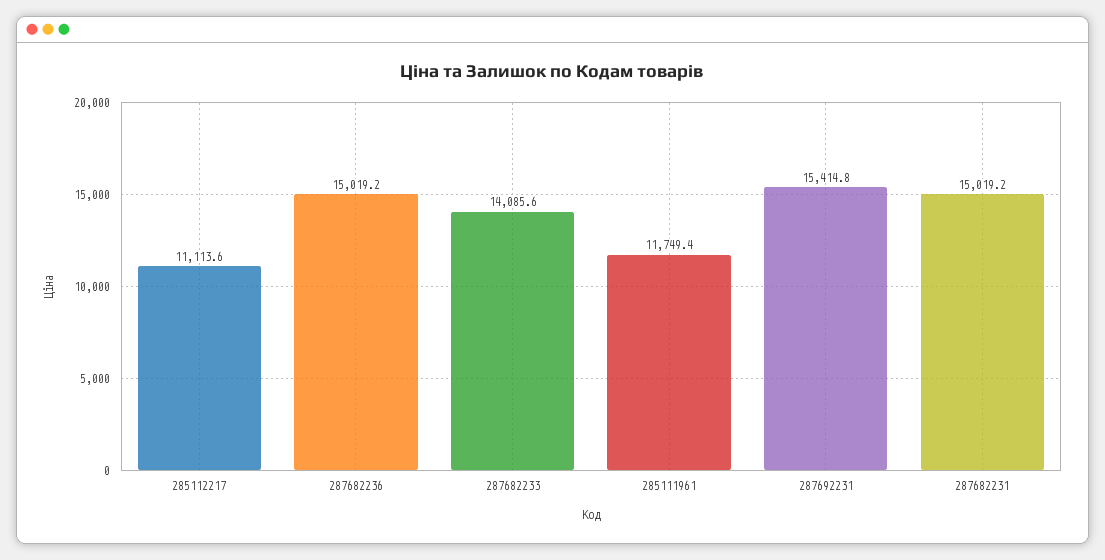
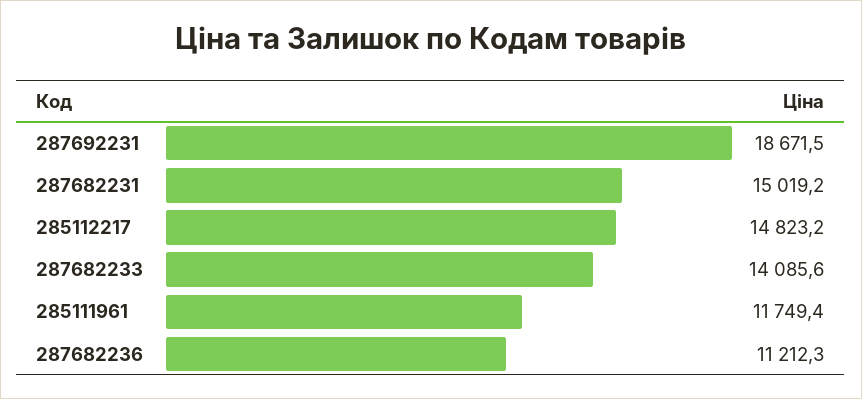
  {
-   "285112217": 11113.6,
+   "285112217": 14823.2,
-   "287682236": 15019.2,
+   "287682236": 11212.3,
    "287682233": 14085.6,
    "285111961": 11749.4,
-   "287692231": 15414.8,
+   "287692231": 18671.5,
    "287682231": 15019.2
  }

